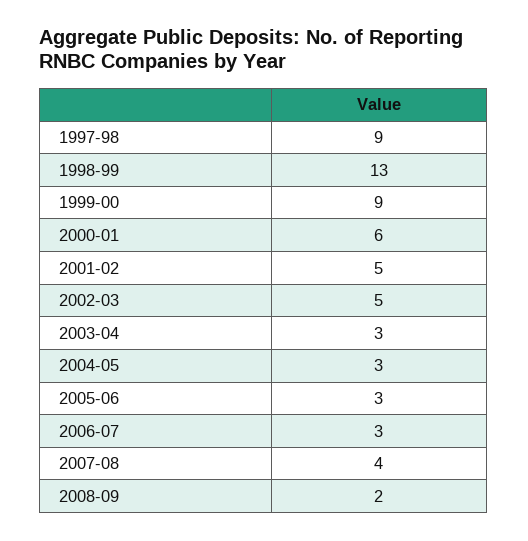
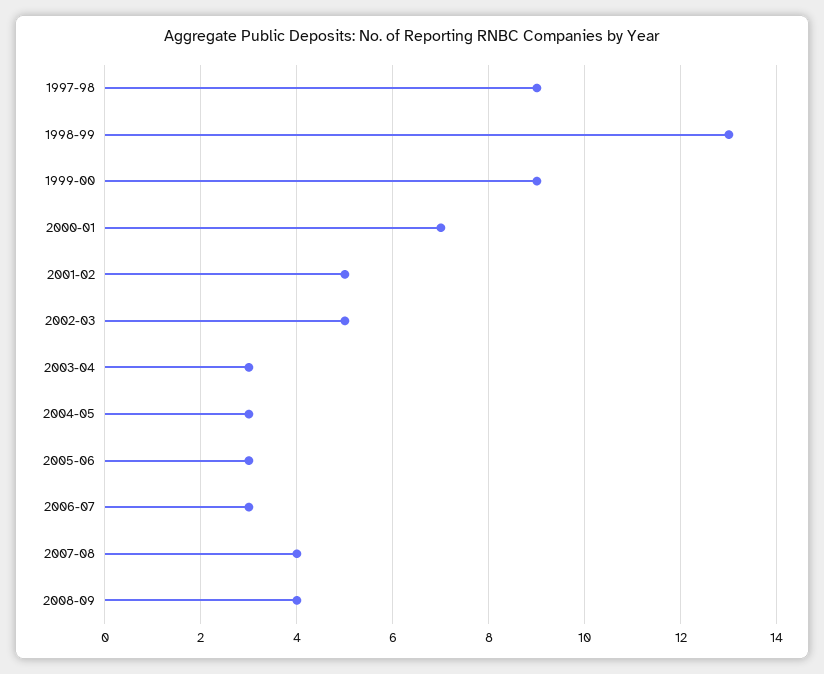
  {
    "1997-98": 9,
    "1998-99": 13,
    "1999-00": 9,
-   "2000-01": 6,
+   "2000-01": 7,
    "2001-02": 5,
    "2002-03": 5,
    "2003-04": 3,
    "2004-05": 3,
    "2005-06": 3,
    "2006-07": 3,
    "2007-08": 4,
-   "2008-09": 2
+   "2008-09": 4
  }

